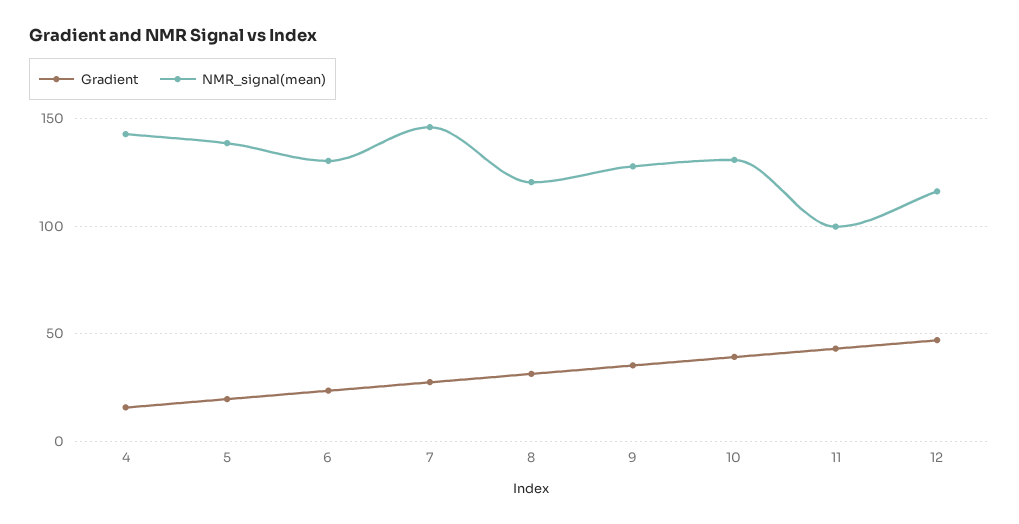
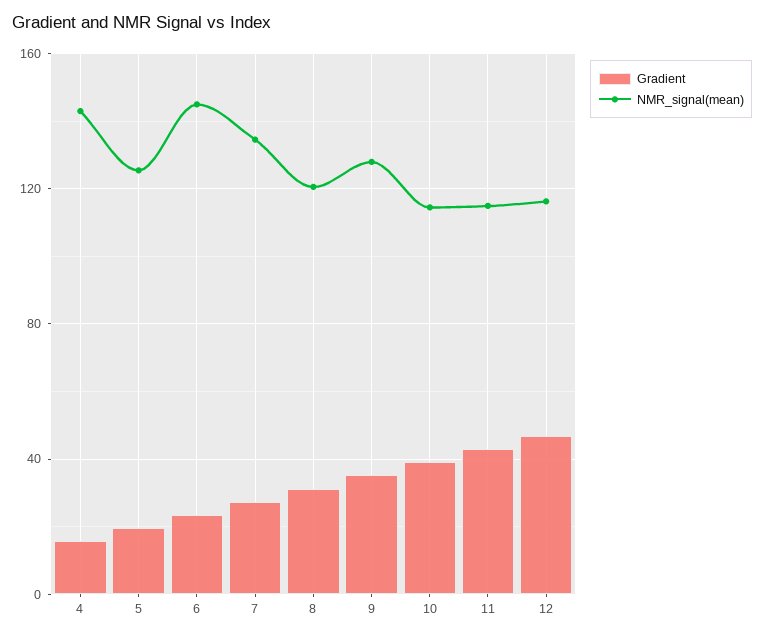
  {
    "Gradient": {
      "4": 15,
      "5": 20,
      "6": 25,
      "7": 25,
      "8": 30,
      "9": 35,
      "10": 40,
      "11": 45,
      "12": 45
    },
    "NMR_signal(mean)": {
      "4": 145,
-     "5": 140,
+     "5": 125,
-     "6": 130,
+     "6": 145,
-     "7": 145,
+     "7": 135,
      "8": 120,
      "9": 130,
-     "10": 130,
+     "10": 115,
-     "11": 100,
+     "11": 115,
      "12": 115
    }
  }

